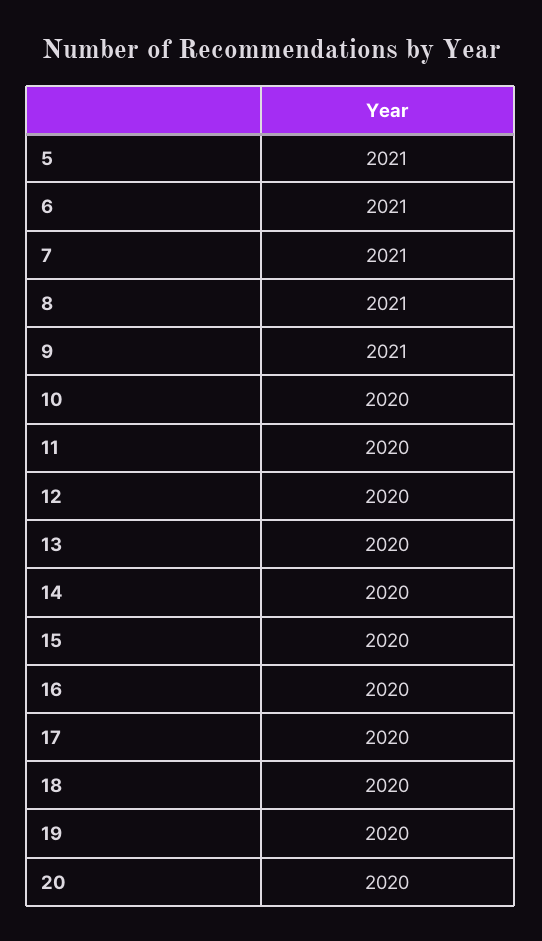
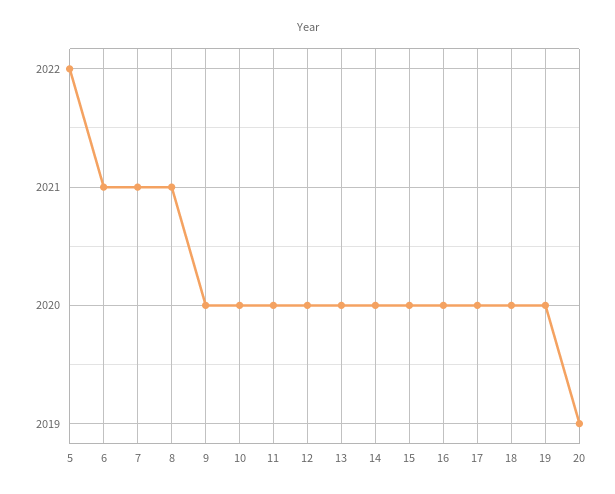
  {
-   "5": 2021,
+   "5": 2022,
    "6": 2021,
    "7": 2021,
    "8": 2021,
-   "9": 2021,
+   "9": 2020,
    "10": 2020,
    "11": 2020,
    "12": 2020,
    "13": 2020,
    "14": 2020,
    "15": 2020,
    "16": 2020,
    "17": 2020,
    "18": 2020,
    "19": 2020,
-   "20": 2020
+   "20": 2019
  }

